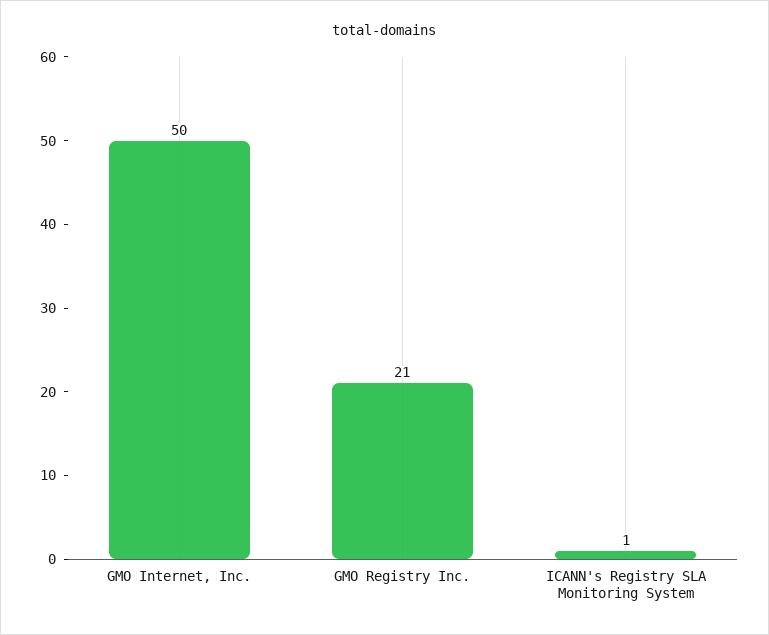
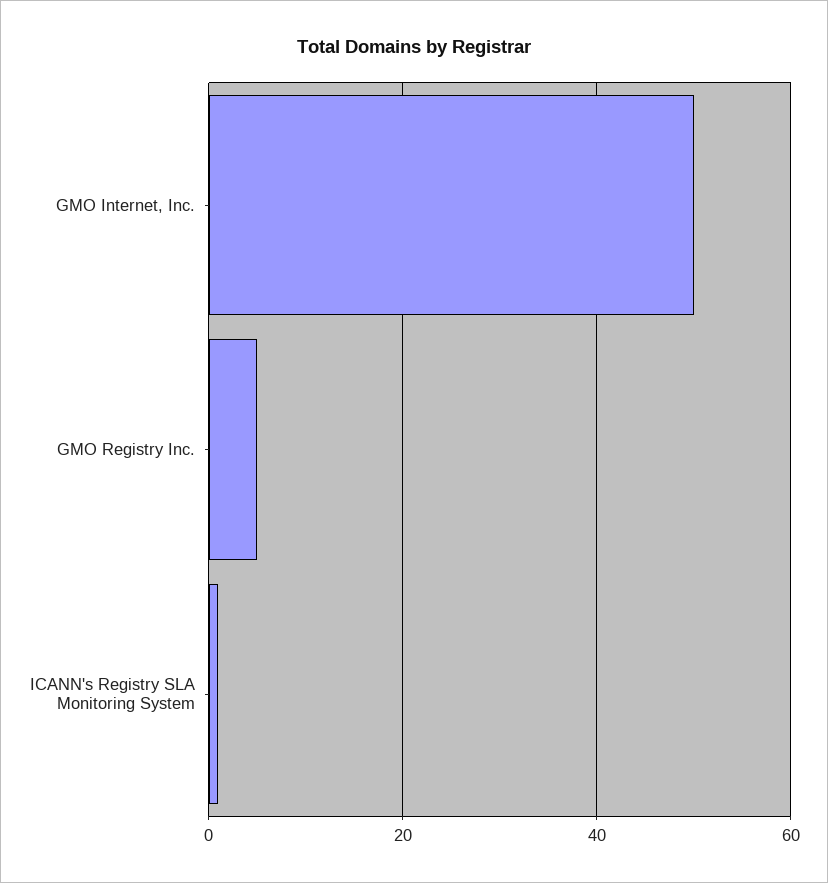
  {
    "GMO Internet, Inc.": 50,
-   "GMO Registry Inc.": 21,
+   "GMO Registry Inc.": 5,
    "ICANN's Registry SLA Monitoring System": 1
  }

